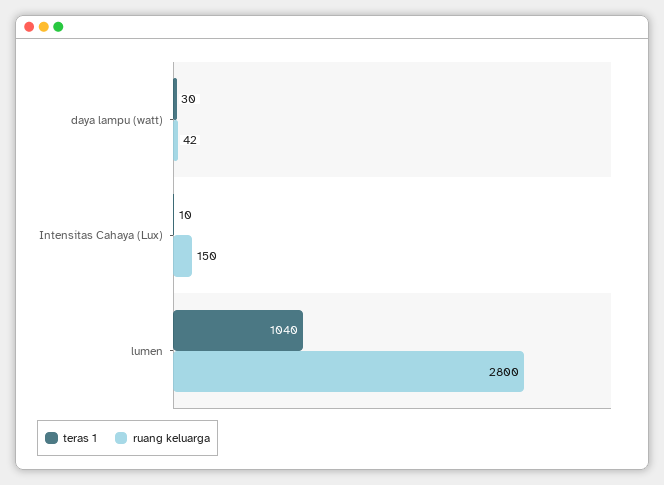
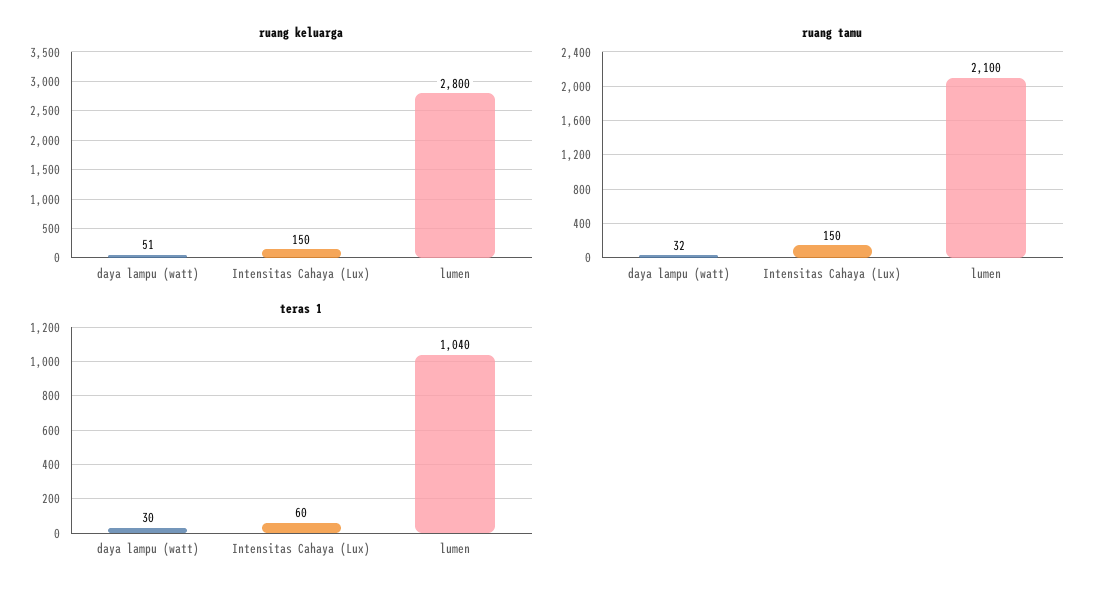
  {
    "teras 1": {
      "daya lampu (watt)": 30,
-     "Intensitas Cahaya (Lux)": 10,
+     "Intensitas Cahaya (Lux)": 60,
      "lumen": 1040
    },
    "ruang keluarga": {
-     "daya lampu (watt)": 42,
+     "daya lampu (watt)": 51,
      "Intensitas Cahaya (Lux)": 150,
      "lumen": 2800
-   }
+   },
+   "ruang tamu": {
+     "daya lampu (watt)": 32,
+     "Intensitas Cahaya (Lux)": 150,
+     "lumen": 2100
+   }
  }

